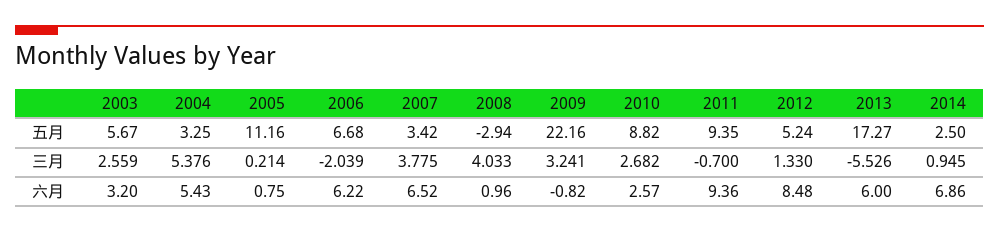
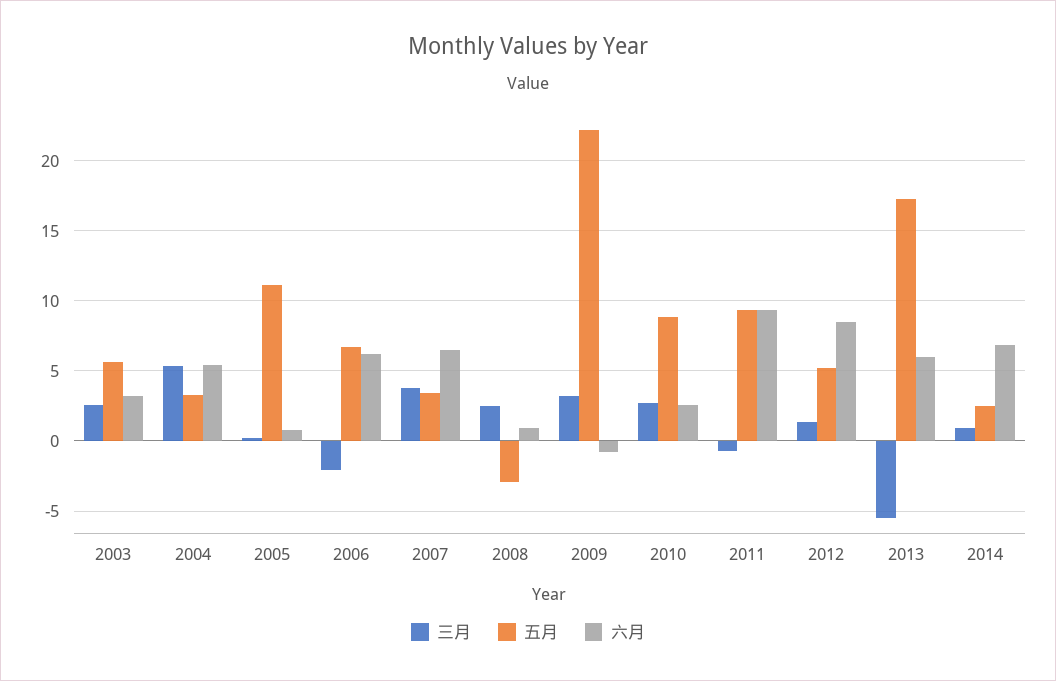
  {
    "五月": {
      "2003": 5.67,
      "2004": 3.25,
      "2005": 11.16,
      "2006": 6.68,
      "2007": 3.42,
      "2008": -2.94,
      "2009": 22.16,
      "2010": 8.82,
      "2011": 9.35,
      "2012": 5.24,
      "2013": 17.27,
      "2014": 2.5
    },
    "三月": {
      "2003": 2.559,
      "2004": 5.376,
      "2005": 0.214,
      "2006": -2.039,
      "2007": 3.775,
-     "2008": 4.033,
+     "2008": 2.5,
      "2009": 3.241,
      "2010": 2.682,
      "2011": -0.7,
      "2012": 1.33,
      "2013": -5.526,
      "2014": 0.945
    },
    "六月": {
      "2003": 3.2,
      "2004": 5.43,
      "2005": 0.75,
      "2006": 6.22,
      "2007": 6.52,
      "2008": 0.96,
      "2009": -0.82,
      "2010": 2.57,
      "2011": 9.36,
      "2012": 8.48,
      "2013": 6,
      "2014": 6.86
    }
  }

